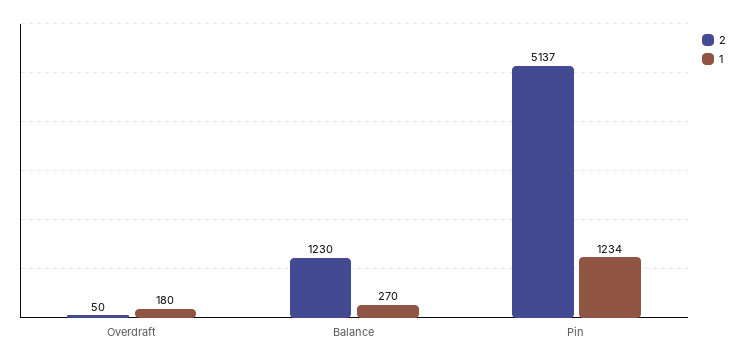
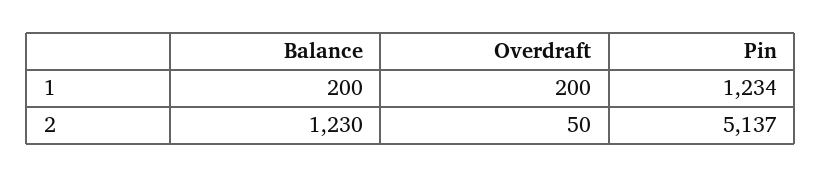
  {
    "2": {
      "Overdraft": 50,
      "Balance": 1230,
      "Pin": 5137
    },
    "1": {
-     "Overdraft": 180,
+     "Overdraft": 200,
-     "Balance": 270,
+     "Balance": 200,
      "Pin": 1234
    }
  }

